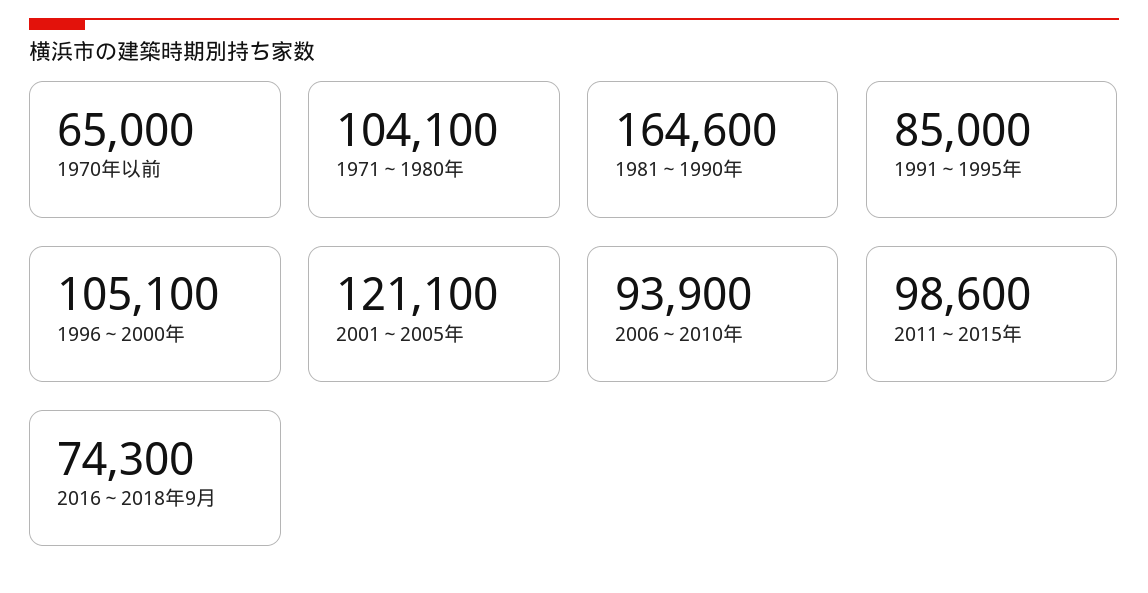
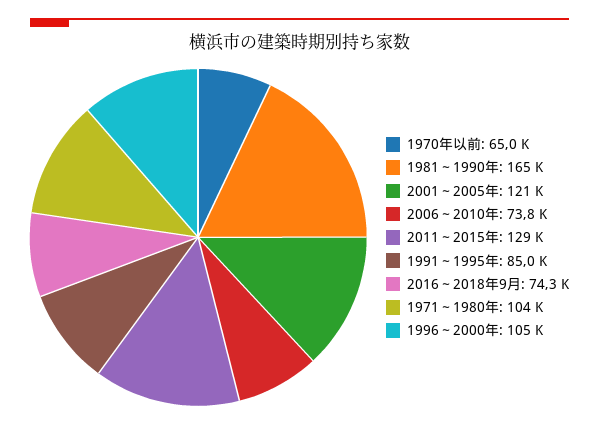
  {
    "1970年以前": 65000,
    "1971～1980年": 104100,
    "1981～1990年": 164600,
    "1991～1995年": 85000,
    "1996～2000年": 105100,
    "2001～2005年": 121100,
-   "2006～2010年": 93900,
+   "2006～2010年": 73800,
-   "2011～2015年": 98600,
+   "2011～2015年": 129000,
    "2016～2018年9月": 74300
  }

